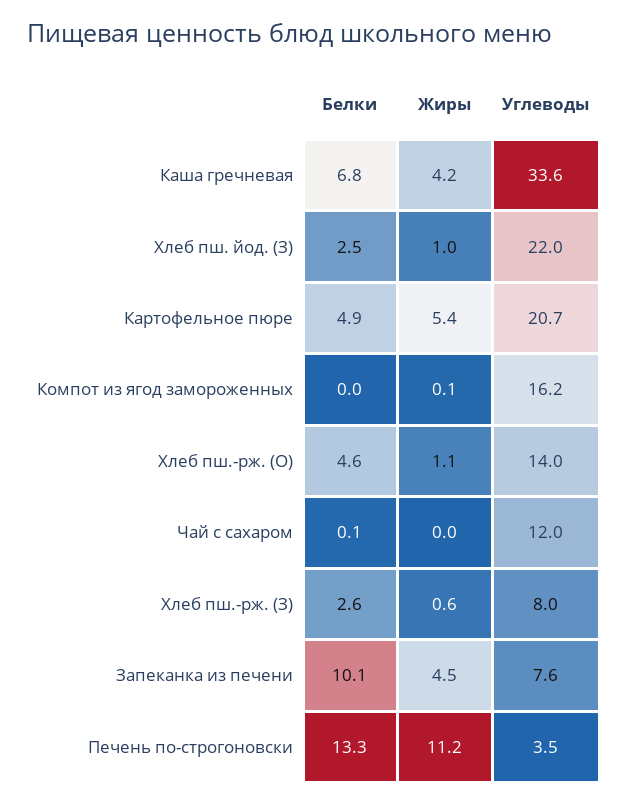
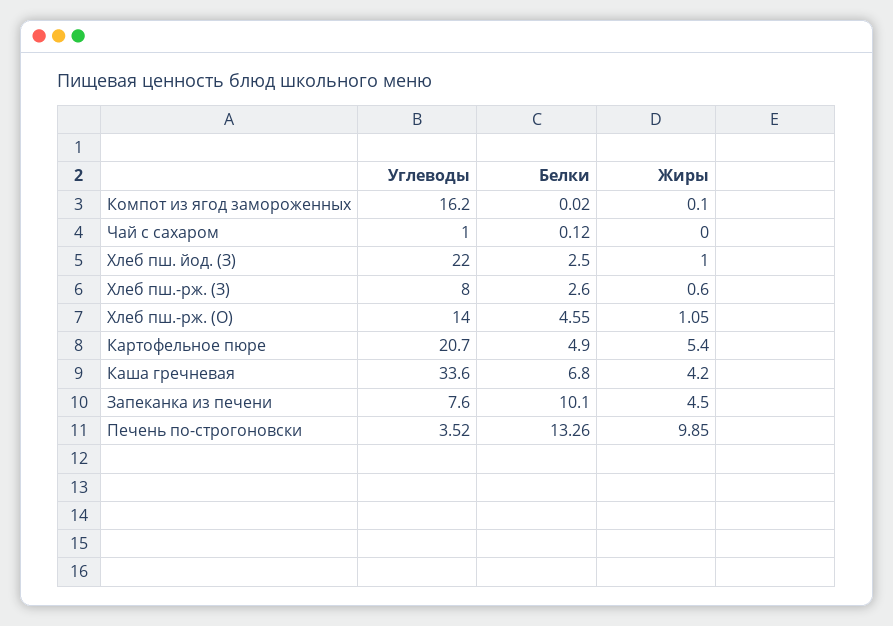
  {
    "Белки": {
      "Каша гречневая": 6.8,
      "Хлеб пш. йод. (З)": 2.5,
      "Картофельное пюре": 4.9,
      "Компот из ягод замороженных": 0.02,
      "Хлеб пш.-рж. (О)": 4.55,
      "Чай с сахаром": 0.12,
      "Хлеб пш.-рж. (З)": 2.6,
      "Запеканка из печени": 10.1,
      "Печень по-строгоновски": 13.26
    },
    "Жиры": {
      "Каша гречневая": 4.2,
      "Хлеб пш. йод. (З)": 1,
      "Картофельное пюре": 5.4,
      "Компот из ягод замороженных": 0.1,
      "Хлеб пш.-рж. (О)": 1.05,
      "Чай с сахаром": 0,
      "Хлеб пш.-рж. (З)": 0.6,
      "Запеканка из печени": 4.5,
-     "Печень по-строгоновски": 11.2
+     "Печень по-строгоновски": 9.85
    },
    "Углеводы": {
      "Каша гречневая": 33.6,
      "Хлеб пш. йод. (З)": 22,
      "Картофельное пюре": 20.7,
      "Компот из ягод замороженных": 16.2,
      "Хлеб пш.-рж. (О)": 14,
-     "Чай с сахаром": 12,
+     "Чай с сахаром": 1,
      "Хлеб пш.-рж. (З)": 8,
      "Запеканка из печени": 7.6,
      "Печень по-строгоновски": 3.52
    }
  }

